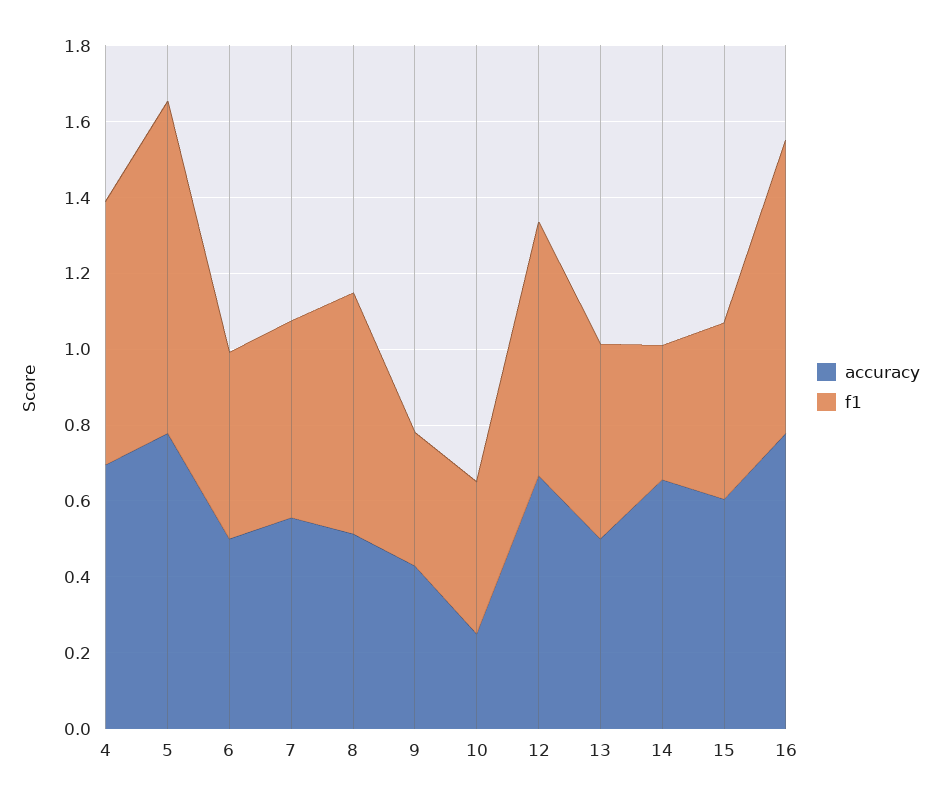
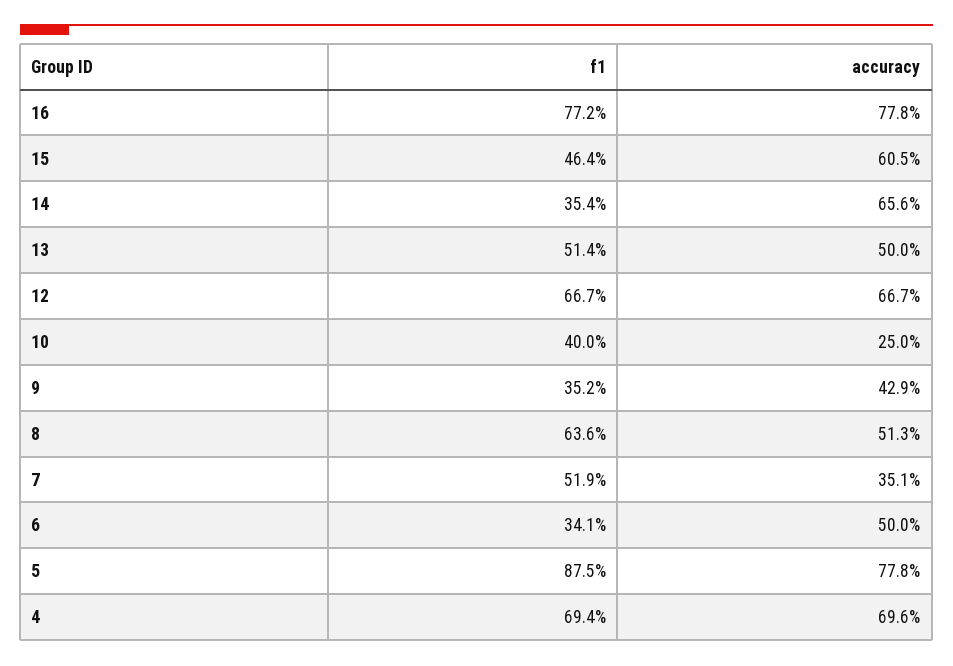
  {
    "accuracy": {
      "4": 0.696,
      "5": 0.778,
      "6": 0.5,
-     "7": 0.55,
+     "7": 0.351,
      "8": 0.513,
      "9": 0.429,
      "10": 0.25,
      "12": 0.667,
      "13": 0.5,
      "14": 0.656,
      "15": 0.605,
      "16": 0.778
    },
    "f1": {
      "4": 0.694,
      "5": 0.875,
-     "6": 0.5,
+     "6": 0.341,
      "7": 0.519,
      "8": 0.636,
      "9": 0.352,
      "10": 0.4,
      "12": 0.667,
      "13": 0.514,
      "14": 0.354,
      "15": 0.464,
      "16": 0.772
    }
  }

